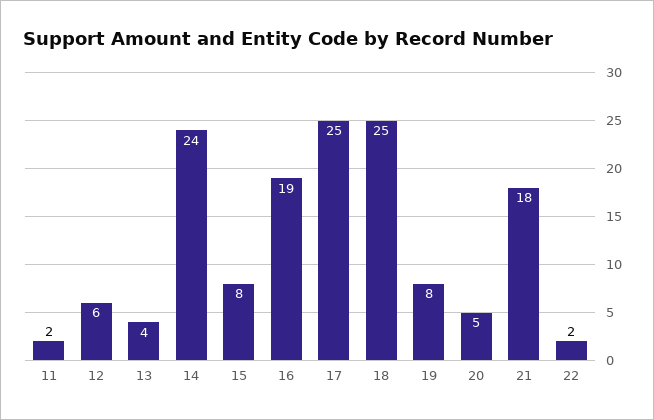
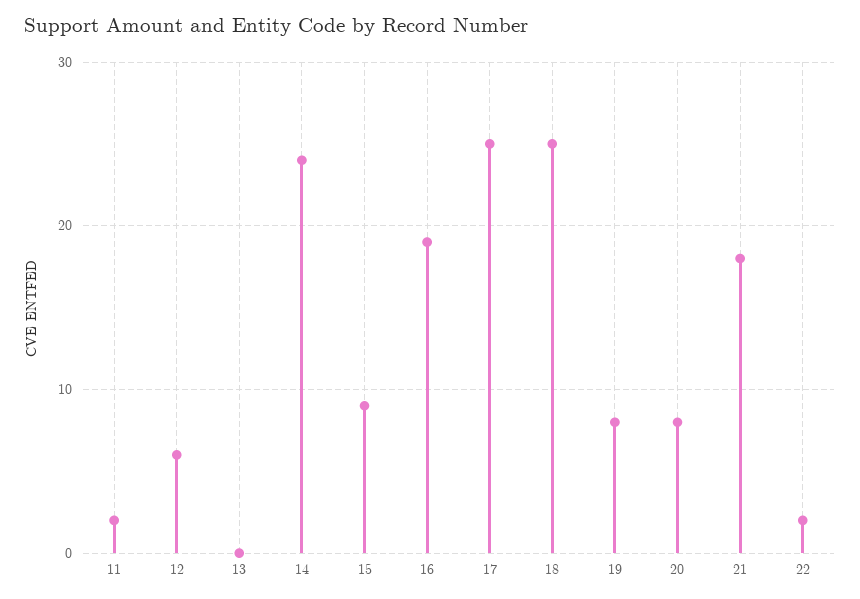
  {
    "11": 2,
    "12": 6,
-   "13": 4,
+   "13": 0,
    "14": 24,
-   "15": 8,
+   "15": 9,
    "16": 19,
    "17": 25,
    "18": 25,
    "19": 8,
-   "20": 5,
+   "20": 8,
    "21": 18,
    "22": 2
  }

